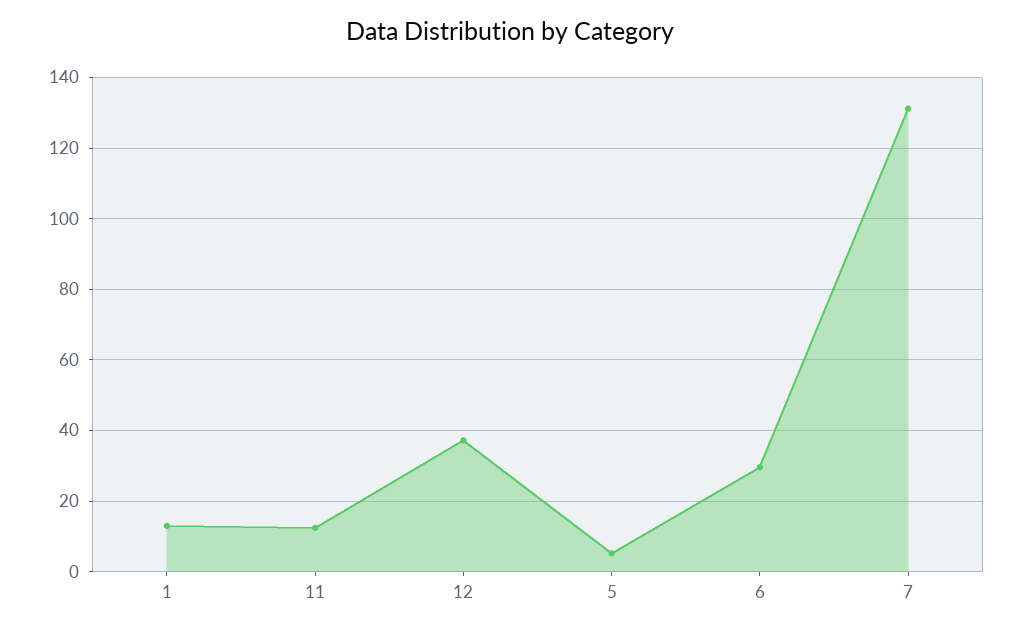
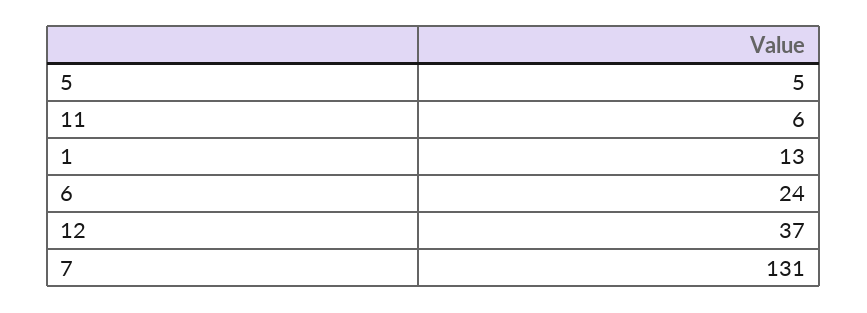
  {
    "1": 13,
-   "11": 12,
+   "11": 6,
    "12": 37,
    "5": 5,
-   "6": 30,
+   "6": 24,
    "7": 131
  }

